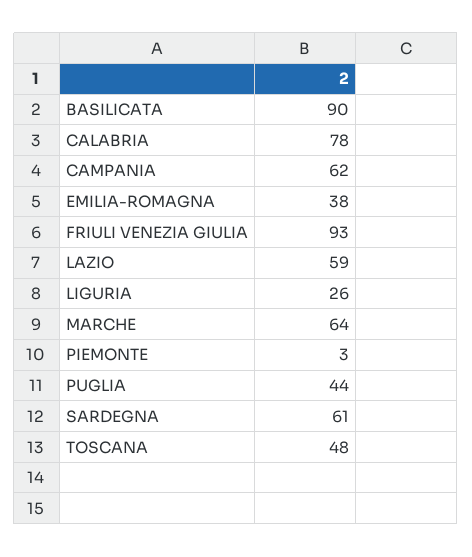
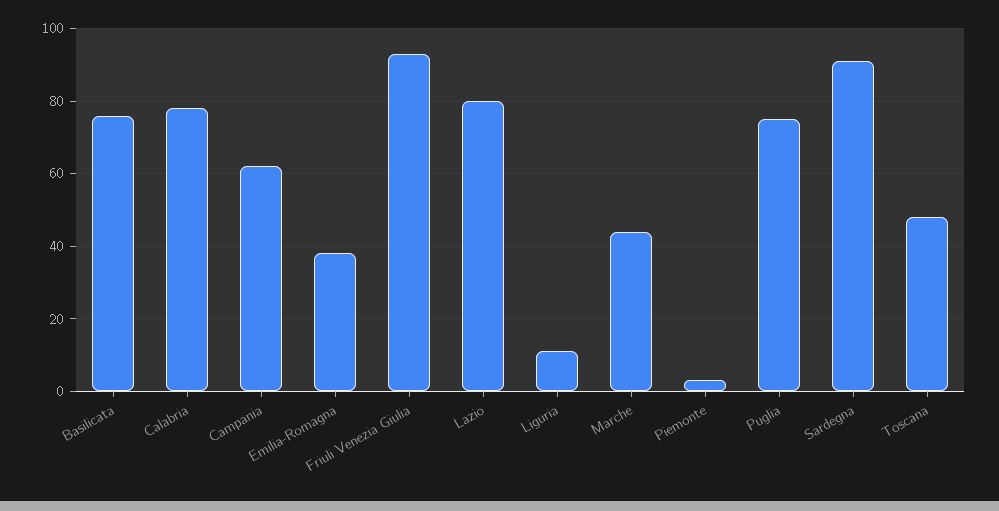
  {
-   "BASILICATA": 90,
+   "BASILICATA": 75,
    "CALABRIA": 78,
    "CAMPANIA": 62,
    "EMILIA-ROMAGNA": 38,
    "FRIULI VENEZIA GIULIA": 93,
-   "LAZIO": 59,
+   "LAZIO": 80,
-   "LIGURIA": 26,
+   "LIGURIA": 10,
-   "MARCHE": 64,
+   "MARCHE": 45,
    "PIEMONTE": 3,
-   "PUGLIA": 44,
+   "PUGLIA": 75,
-   "SARDEGNA": 61,
+   "SARDEGNA": 90,
    "TOSCANA": 48
  }

